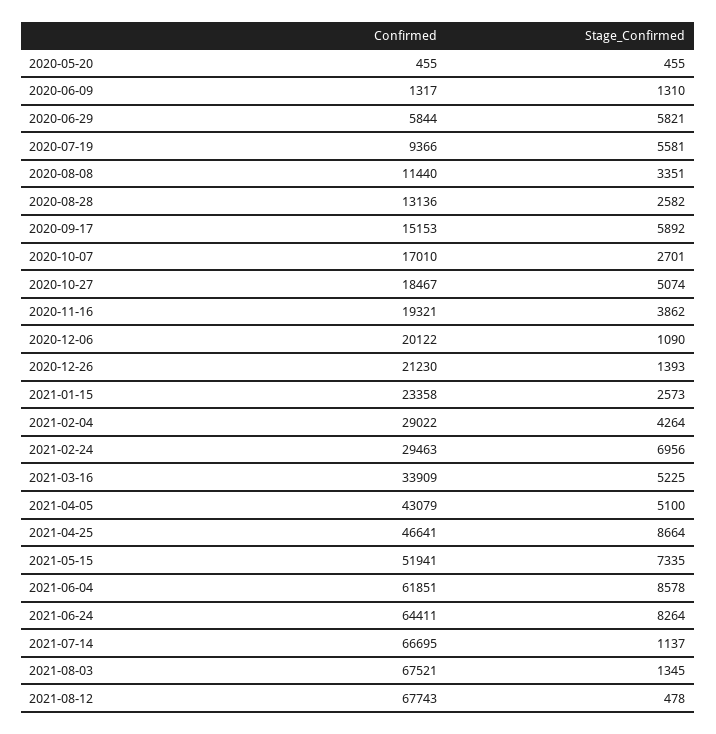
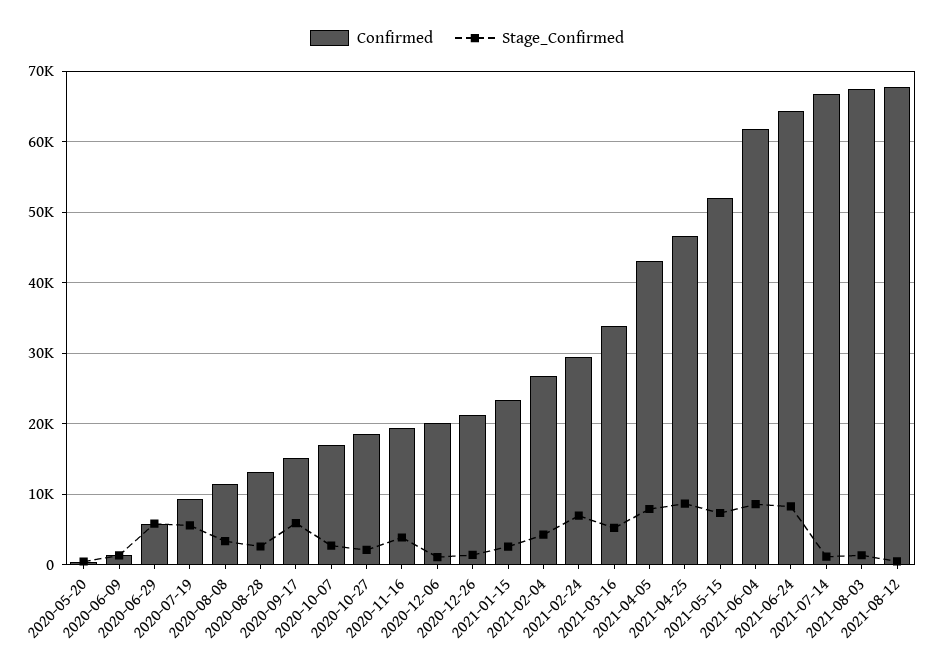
  {
    "Confirmed": {
      "2020-05-20": 455,
      "2020-06-09": 1317,
      "2020-06-29": 5844,
      "2020-07-19": 9366,
      "2020-08-08": 11440,
      "2020-08-28": 13136,
      "2020-09-17": 15153,
      "2020-10-07": 17010,
      "2020-10-27": 18467,
      "2020-11-16": 19321,
      "2020-12-06": 20122,
      "2020-12-26": 21230,
      "2021-01-15": 23358,
-     "2021-02-04": 29022,
+     "2021-02-04": 27000,
      "2021-02-24": 29463,
      "2021-03-16": 33909,
      "2021-04-05": 43079,
      "2021-04-25": 46641,
      "2021-05-15": 51941,
      "2021-06-04": 61851,
      "2021-06-24": 64411,
      "2021-07-14": 66695,
      "2021-08-03": 67521,
      "2021-08-12": 67743
    },
    "Stage_Confirmed": {
      "2020-05-20": 455,
      "2020-06-09": 1310,
      "2020-06-29": 5821,
      "2020-07-19": 5581,
      "2020-08-08": 3351,
      "2020-08-28": 2582,
      "2020-09-17": 5892,
      "2020-10-07": 2701,
-     "2020-10-27": 5074,
+     "2020-10-27": 2000,
      "2020-11-16": 3862,
      "2020-12-06": 1090,
      "2020-12-26": 1393,
      "2021-01-15": 2573,
      "2021-02-04": 4264,
      "2021-02-24": 6956,
      "2021-03-16": 5225,
-     "2021-04-05": 5100,
+     "2021-04-05": 8000,
      "2021-04-25": 8664,
      "2021-05-15": 7335,
      "2021-06-04": 8578,
      "2021-06-24": 8264,
      "2021-07-14": 1137,
      "2021-08-03": 1345,
      "2021-08-12": 478
    }
  }

